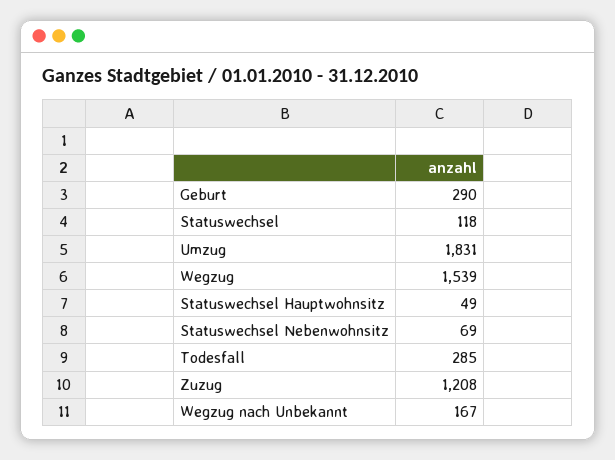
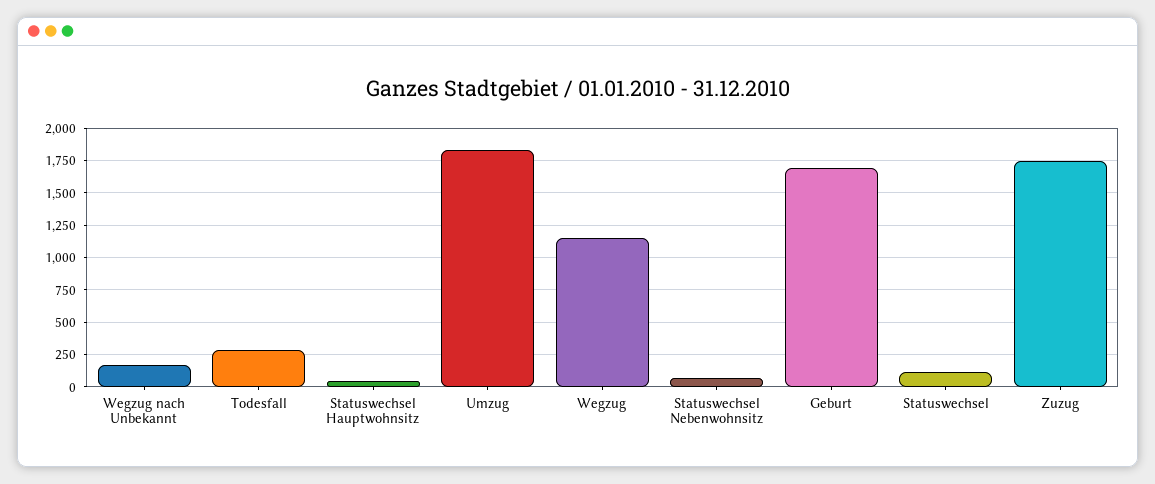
  {
-   "Geburt": 290,
+   "Geburt": 1700,
    "Statuswechsel": 118,
    "Umzug": 1831,
-   "Wegzug": 1539,
+   "Wegzug": 1150,
    "Statuswechsel Hauptwohnsitz": 49,
    "Statuswechsel Nebenwohnsitz": 69,
    "Todesfall": 285,
-   "Zuzug": 1208,
+   "Zuzug": 1750,
    "Wegzug nach Unbekannt": 167
  }

